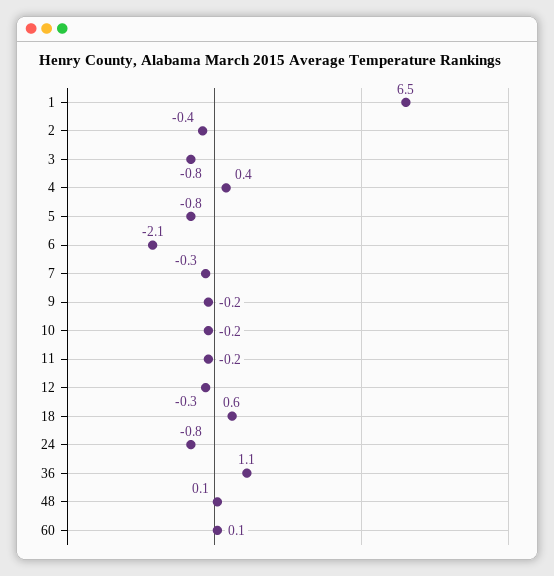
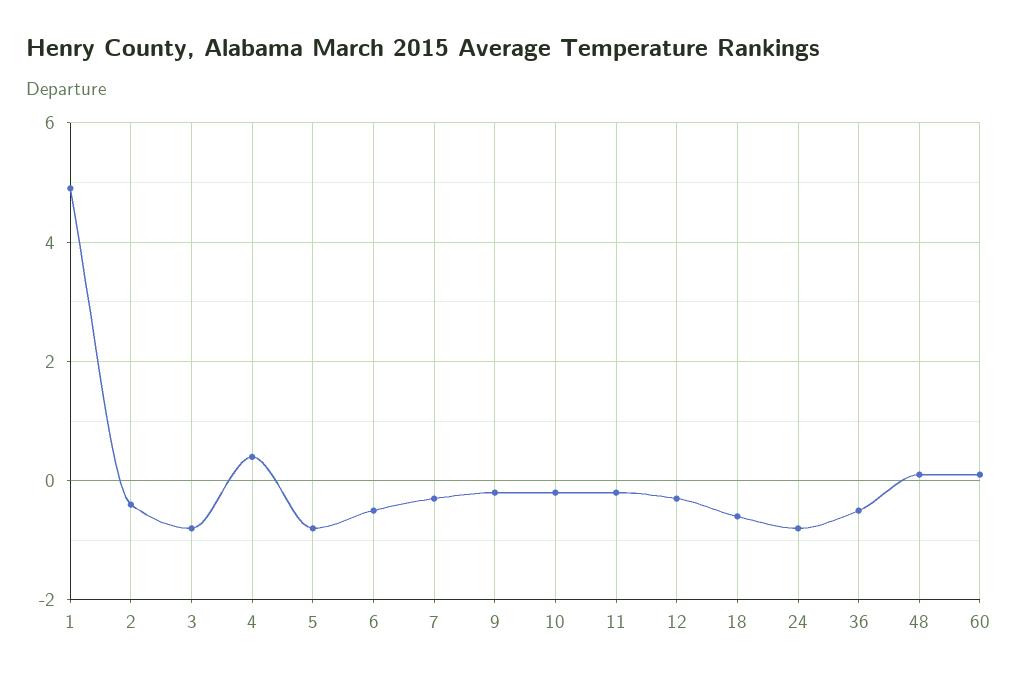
  {
-   "1": 6.5,
+   "1": 5,
    "2": -0.4,
    "3": -0.8,
    "4": 0.4,
    "5": -0.8,
-   "6": -2.1,
+   "6": -0.5,
    "7": -0.3,
    "9": -0.2,
    "10": -0.2,
    "11": -0.2,
    "12": -0.3,
-   "18": 0.6,
+   "18": -0.5,
    "24": -0.8,
-   "36": 1.1,
+   "36": -0.5,
    "48": 0.1,
    "60": 0.1
  }

